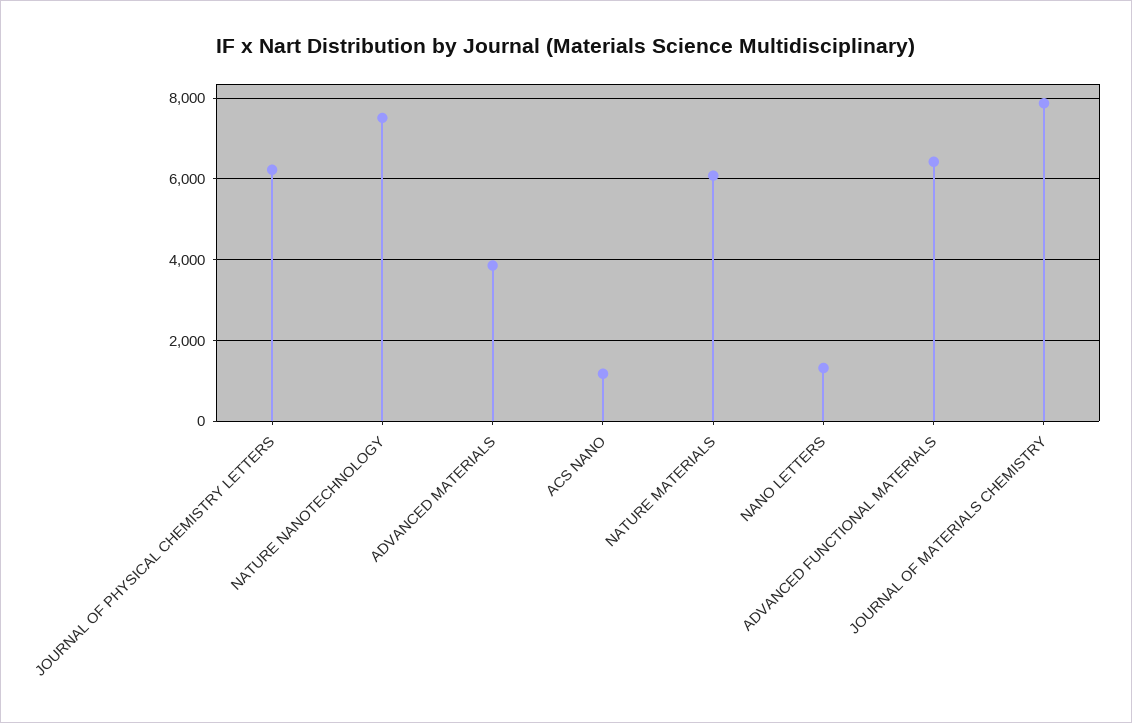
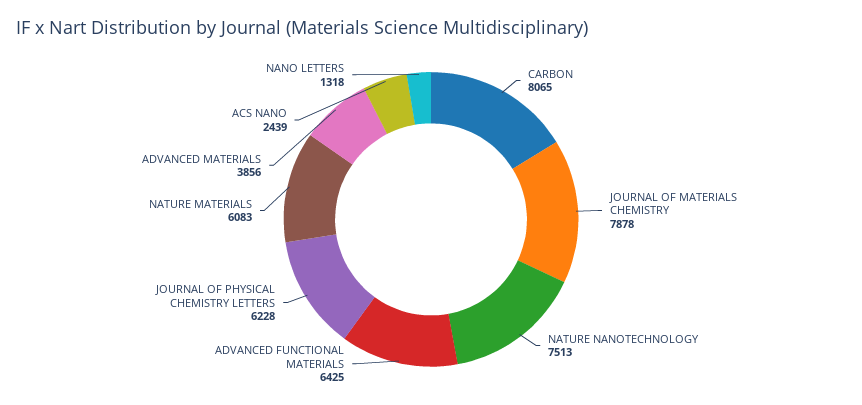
  {
    "JOURNAL OF PHYSICAL CHEMISTRY LETTERS": 6228,
    "NATURE NANOTECHNOLOGY": 7513,
    "ADVANCED MATERIALS": 3856,
-   "ACS NANO": 1200,
+   "ACS NANO": 2439,
    "NATURE MATERIALS": 6083,
    "NANO LETTERS": 1318,
    "ADVANCED FUNCTIONAL MATERIALS": 6425,
-   "JOURNAL OF MATERIALS CHEMISTRY": 7878
+   "JOURNAL OF MATERIALS CHEMISTRY": 7878,
+   "CARBON": 8065
  }

